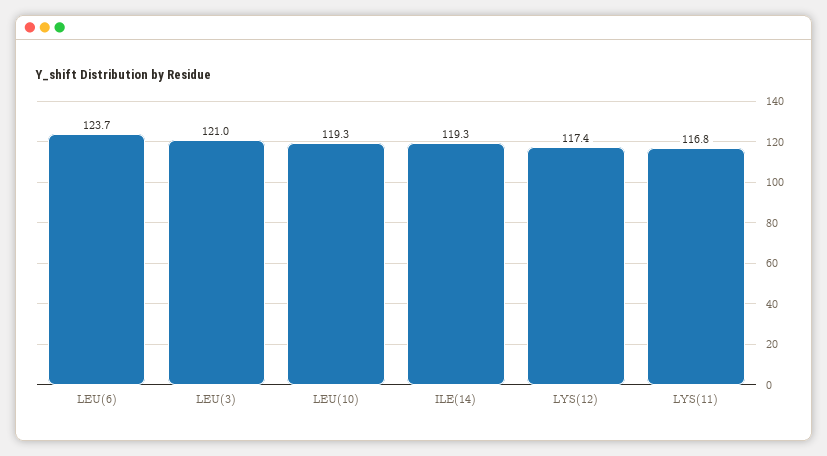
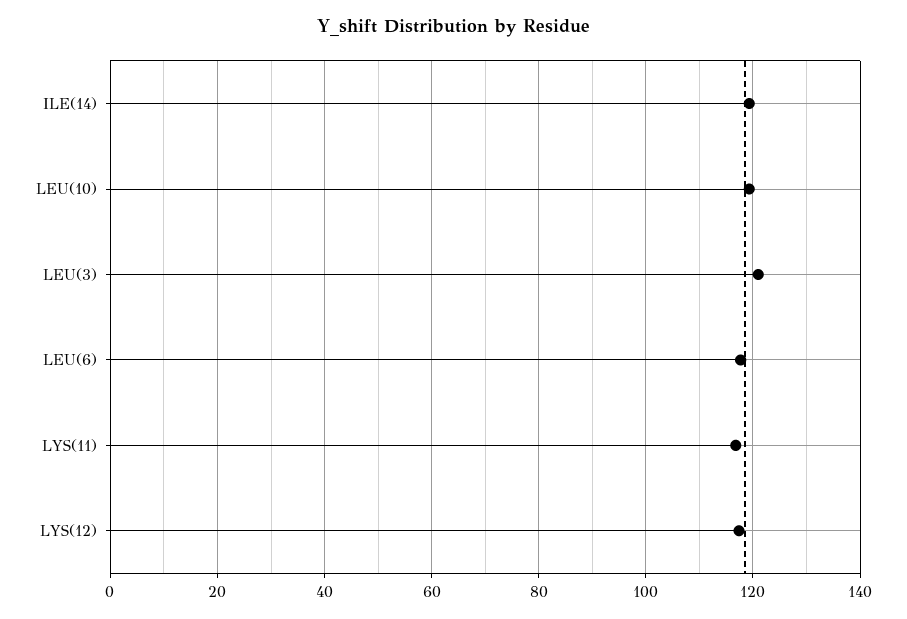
  {
-   "LEU(6)": 123.7,
+   "LEU(6)": 118,
    "LEU(3)": 121,
    "LEU(10)": 119.3,
    "ILE(14)": 119.3,
    "LYS(12)": 117.4,
    "LYS(11)": 116.8
  }

